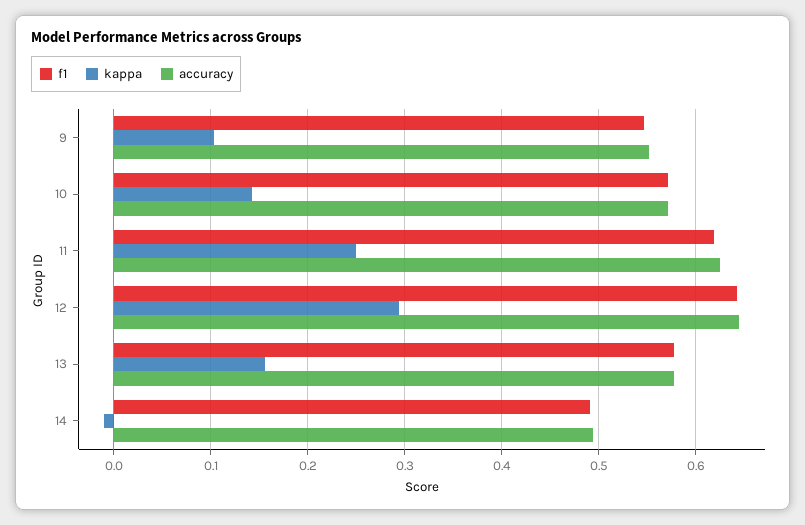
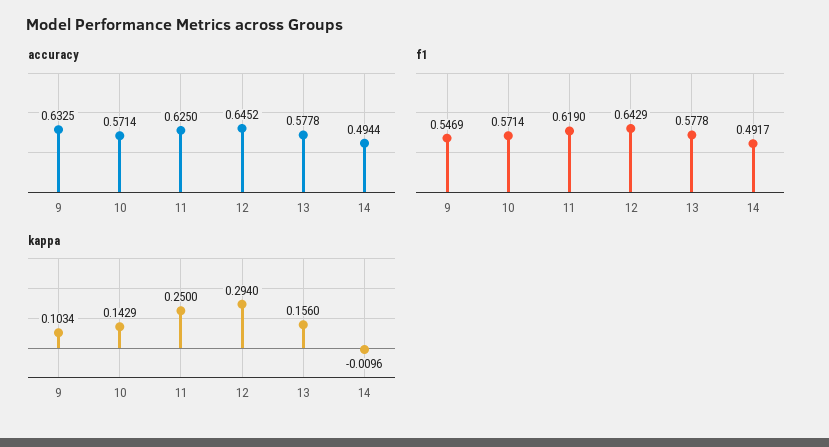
  {
    "f1": {
      "9": 0.5469,
      "10": 0.5714,
      "11": 0.619,
      "12": 0.6429,
      "13": 0.5778,
      "14": 0.4917
    },
    "kappa": {
      "9": 0.1034,
      "10": 0.1429,
      "11": 0.25,
      "12": 0.294,
      "13": 0.156,
      "14": -0.0096
    },
    "accuracy": {
-     "9": 0.55,
+     "9": 0.6325,
      "10": 0.5714,
      "11": 0.625,
      "12": 0.6452,
      "13": 0.5778,
      "14": 0.4944
    }
  }

